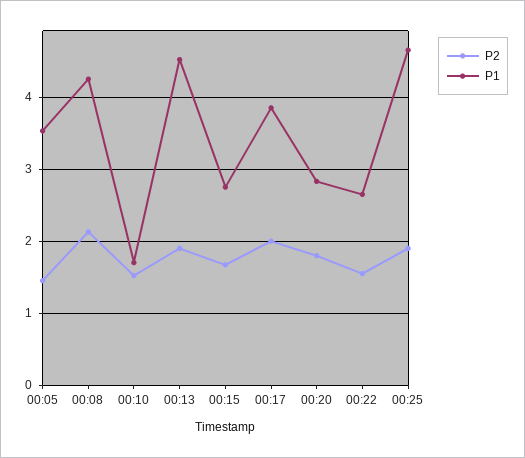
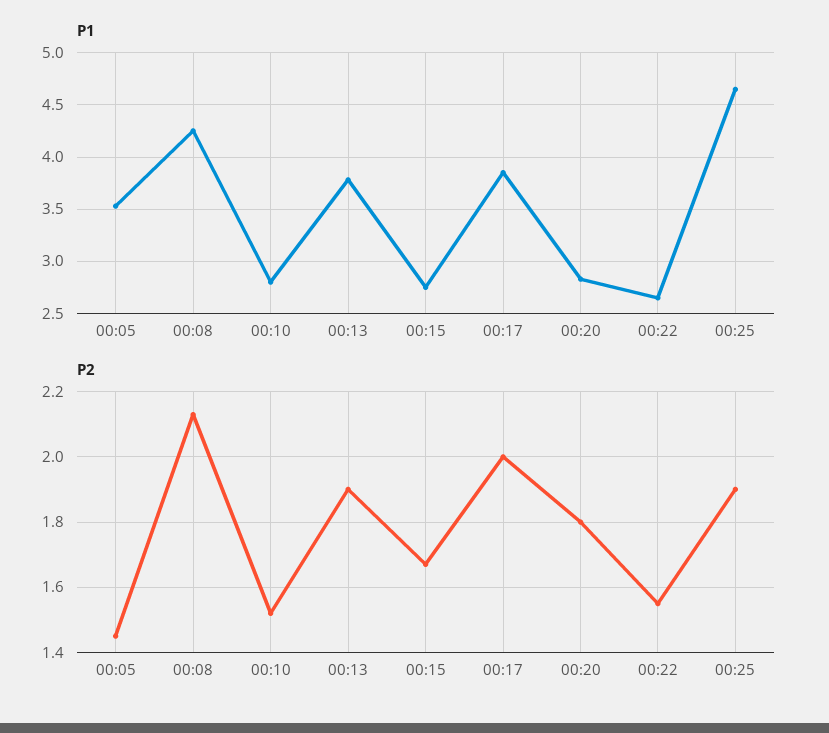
  {
    "P2": {
      "00:05": 1.45,
      "00:08": 2.15,
      "00:10": 1.5,
      "00:13": 1.9,
      "00:15": 1.65,
      "00:17": 2,
      "00:20": 1.8,
      "00:22": 1.55,
      "00:25": 1.9
    },
    "P1": {
      "00:05": 3.5,
      "00:08": 4.3,
-     "00:10": 1.7,
+     "00:10": 2.8,
-     "00:13": 4.5,
+     "00:13": 3.8,
      "00:15": 2.8,
      "00:17": 3.9,
      "00:20": 2.8,
      "00:22": 2.7,
      "00:25": 4.7
    }
  }

